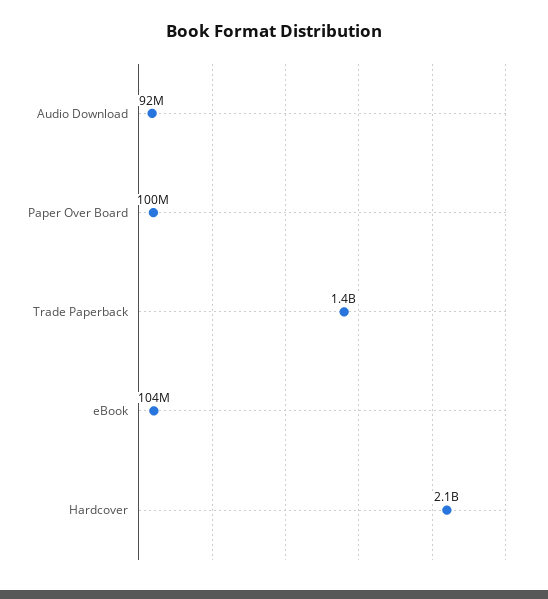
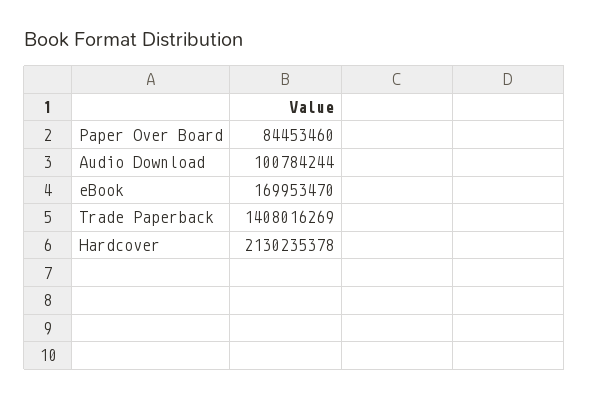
  {
-   "Audio Download": 92000000,
+   "Audio Download": 100784244,
-   "Paper Over Board": 100000000,
+   "Paper Over Board": 84453460,
    "Trade Paperback": 1408016269,
-   "eBook": 104000000,
+   "eBook": 169953470,
    "Hardcover": 2130235378
  }

